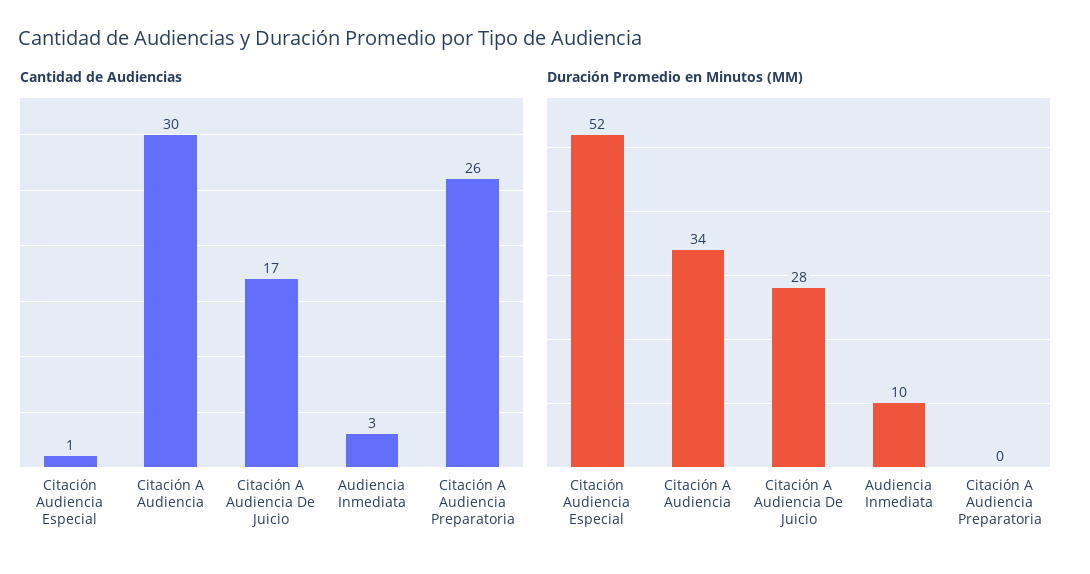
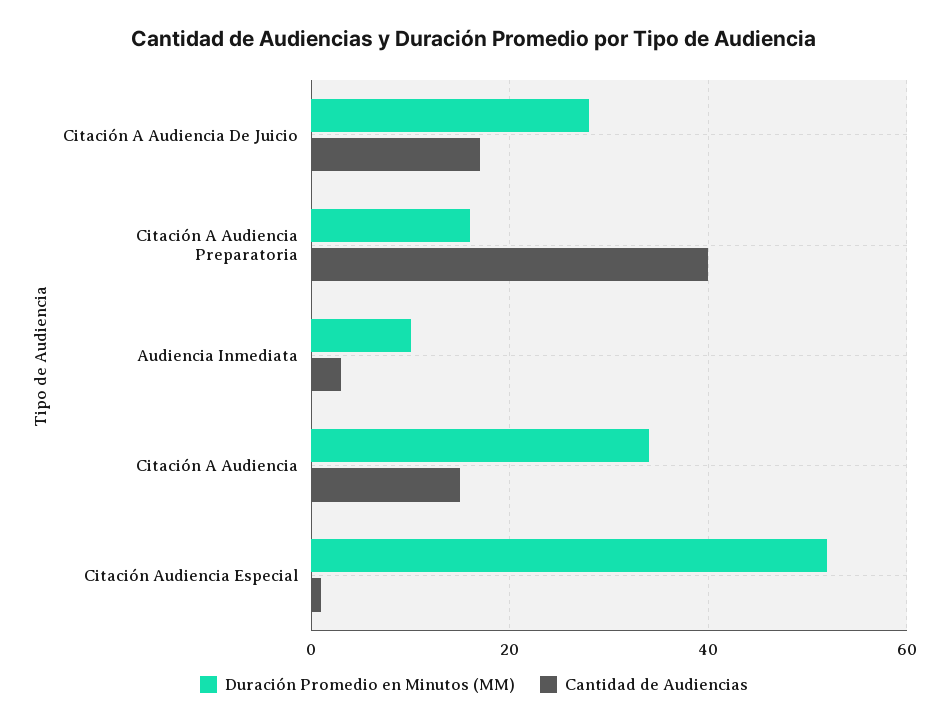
  {
    "Cantidad de Audiencias": {
      "Citación Audiencia Especial": 1,
-     "Citación A Audiencia": 30,
+     "Citación A Audiencia": 15,
      "Citación A Audiencia De Juicio": 17,
      "Audiencia Inmediata": 3,
-     "Citación A Audiencia Preparatoria": 26
+     "Citación A Audiencia Preparatoria": 40
    },
    "Duración Promedio en Minutos (MM)": {
      "Citación Audiencia Especial": 52,
      "Citación A Audiencia": 34,
      "Citación A Audiencia De Juicio": 28,
      "Audiencia Inmediata": 10,
-     "Citación A Audiencia Preparatoria": 0
+     "Citación A Audiencia Preparatoria": 15
    }
  }

